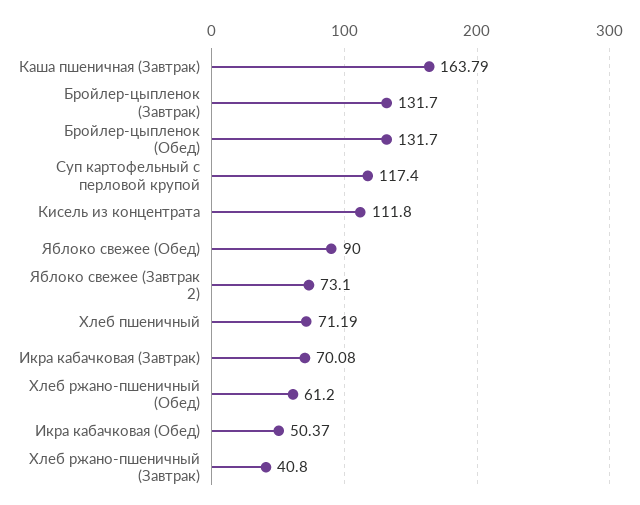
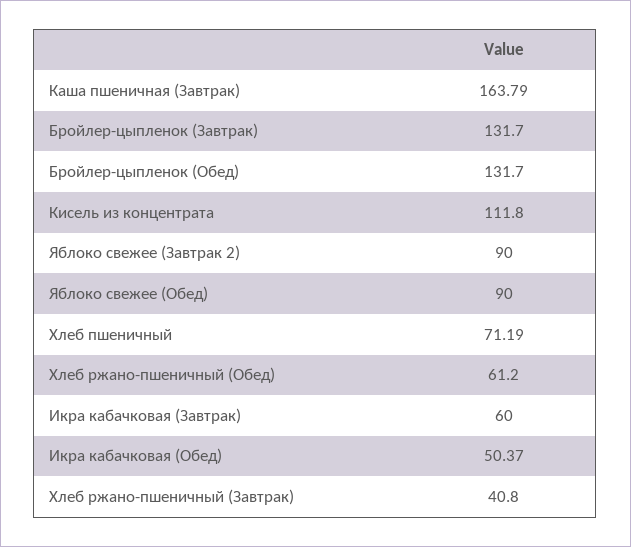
  {
    "Каша пшеничная (Завтрак)": 163.79,
    "Бройлер-цыпленок (Завтрак)": 131.7,
    "Бройлер-цыпленок (Обед)": 131.7,
-   "Суп картофельный с перловой крупой": 117.4,
    "Кисель из концентрата": 111.8,
    "Яблоко свежее (Обед)": 90,
-   "Яблоко свежее (Завтрак 2)": 73.1,
+   "Яблоко свежее (Завтрак 2)": 90,
    "Хлеб пшеничный": 71.19,
-   "Икра кабачковая (Завтрак)": 70.08,
+   "Икра кабачковая (Завтрак)": 60,
    "Хлеб ржано-пшеничный (Обед)": 61.2,
    "Икра кабачковая (Обед)": 50.37,
    "Хлеб ржано-пшеничный (Завтрак)": 40.8
  }

